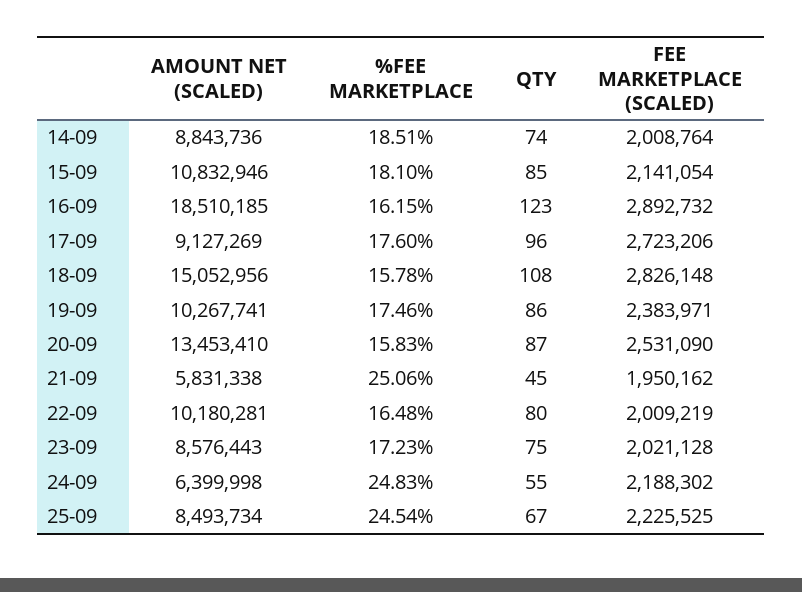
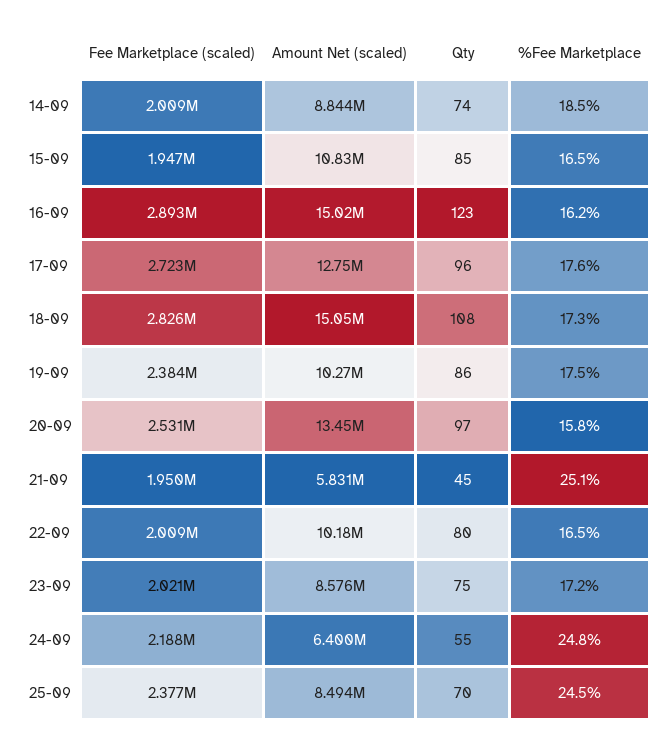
  {
    "AMOUNT NET (SCALED)": {
      "14-09": 8843736,
      "15-09": 10832946,
-     "16-09": 18510185,
+     "16-09": 15020000,
-     "17-09": 9127269,
+     "17-09": 12750000,
      "18-09": 15052956,
      "19-09": 10267741,
      "20-09": 13453410,
      "21-09": 5831338,
      "22-09": 10180281,
      "23-09": 8576443,
      "24-09": 6399998,
      "25-09": 8493734
    },
    "%FEE MARKETPLACE": {
      "14-09": 18.51,
-     "15-09": 18.1,
+     "15-09": 16.5,
      "16-09": 16.15,
      "17-09": 17.6,
-     "18-09": 15.78,
+     "18-09": 17.3,
      "19-09": 17.46,
      "20-09": 15.83,
      "21-09": 25.06,
      "22-09": 16.48,
      "23-09": 17.23,
      "24-09": 24.83,
      "25-09": 24.54
    },
    "QTY": {
      "14-09": 74,
      "15-09": 85,
      "16-09": 123,
      "17-09": 96,
      "18-09": 108,
      "19-09": 86,
-     "20-09": 87,
+     "20-09": 97,
      "21-09": 45,
      "22-09": 80,
      "23-09": 75,
      "24-09": 55,
-     "25-09": 67
+     "25-09": 70
    },
    "FEE MARKETPLACE (SCALED)": {
      "14-09": 2008764,
-     "15-09": 2141054,
+     "15-09": 1947000,
      "16-09": 2892732,
      "17-09": 2723206,
      "18-09": 2826148,
      "19-09": 2383971,
      "20-09": 2531090,
      "21-09": 1950162,
      "22-09": 2009219,
      "23-09": 2021128,
      "24-09": 2188302,
-     "25-09": 2225525
+     "25-09": 2377000
    }
  }

